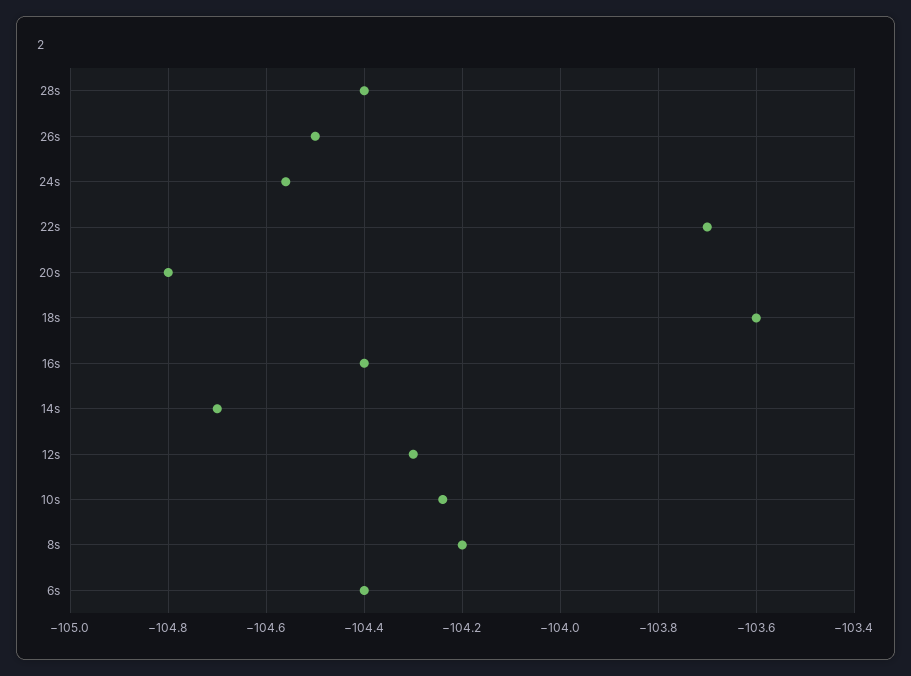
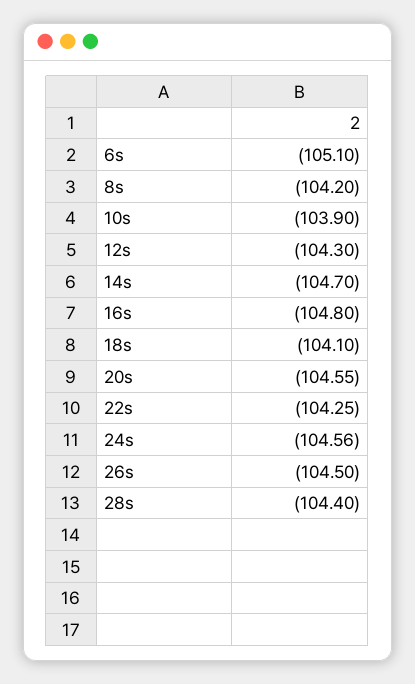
  {
    "28s": -104.4,
    "26s": -104.5,
    "24s": -104.56,
-   "22s": -103.7,
+   "22s": -104.25,
-   "20s": -104.8,
+   "20s": -104.55,
-   "18s": -103.6,
+   "18s": -104.1,
-   "16s": -104.4,
+   "16s": -104.8,
    "14s": -104.7,
    "12s": -104.3,
-   "10s": -104.25,
+   "10s": -103.9,
    "8s": -104.2,
-   "6s": -104.4
+   "6s": -105.1
  }

